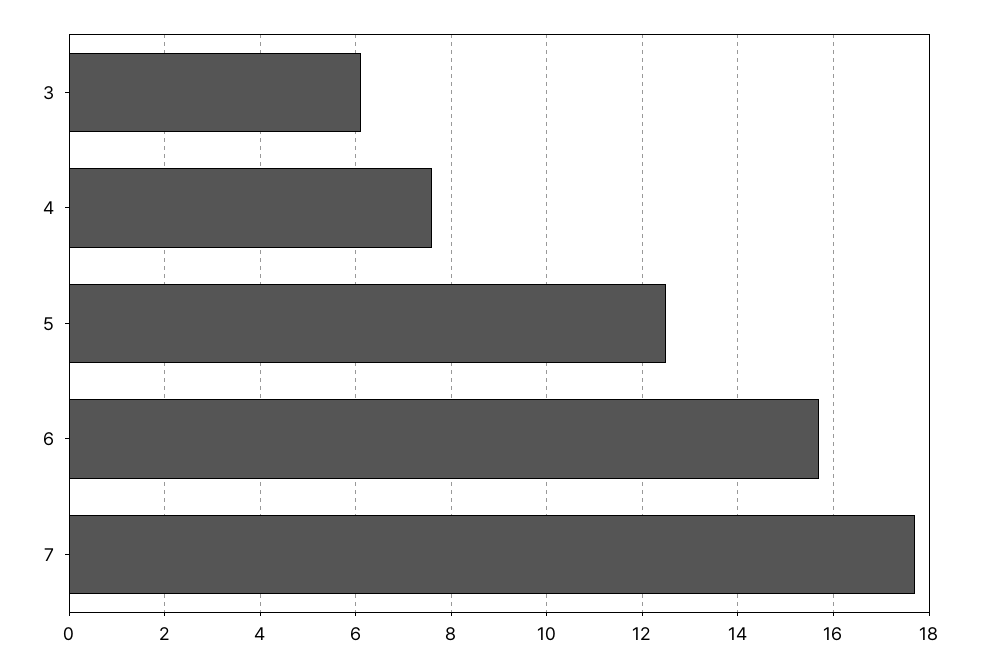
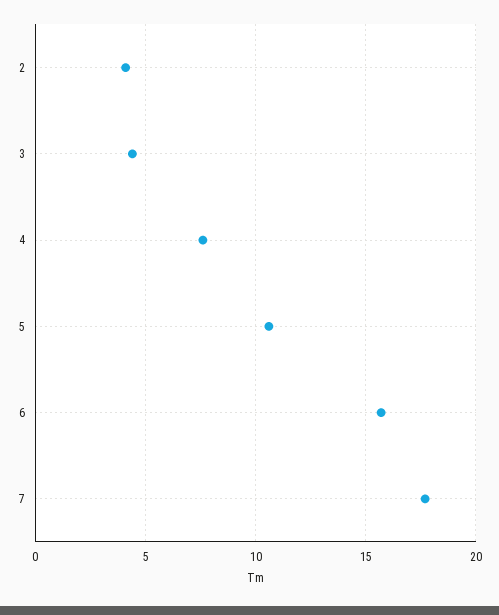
  {
-   "3": 6,
+   "3": 4.5,
    "4": 7.5,
-   "5": 12.5,
+   "5": 10.5,
    "6": 15.5,
-   "7": 17.5
+   "7": 17.5,
+   "2": 4
  }

